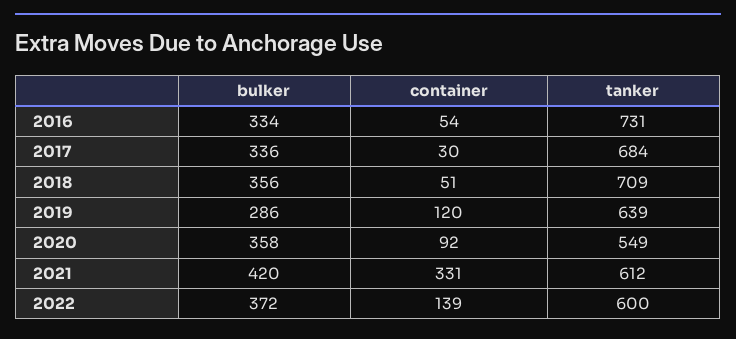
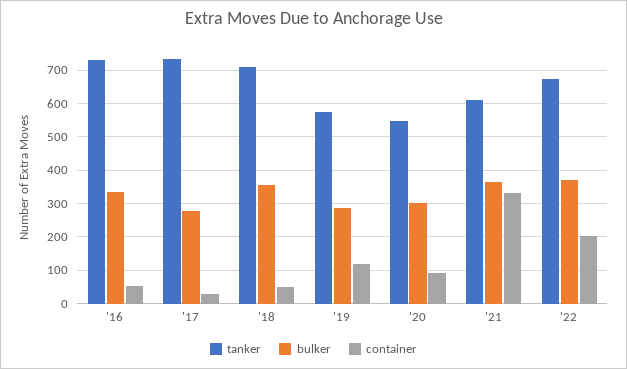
  {
    "bulker": {
      "2016": 334,
-     "2017": 336,
+     "2017": 280,
      "2018": 356,
      "2019": 286,
-     "2020": 358,
+     "2020": 300,
-     "2021": 420,
+     "2021": 360,
      "2022": 372
    },
    "container": {
      "2016": 54,
      "2017": 30,
      "2018": 51,
      "2019": 120,
      "2020": 92,
      "2021": 331,
-     "2022": 139
+     "2022": 200
    },
    "tanker": {
      "2016": 731,
-     "2017": 684,
+     "2017": 740,
      "2018": 709,
-     "2019": 639,
+     "2019": 580,
      "2020": 549,
      "2021": 612,
-     "2022": 600
+     "2022": 680
    }
  }

